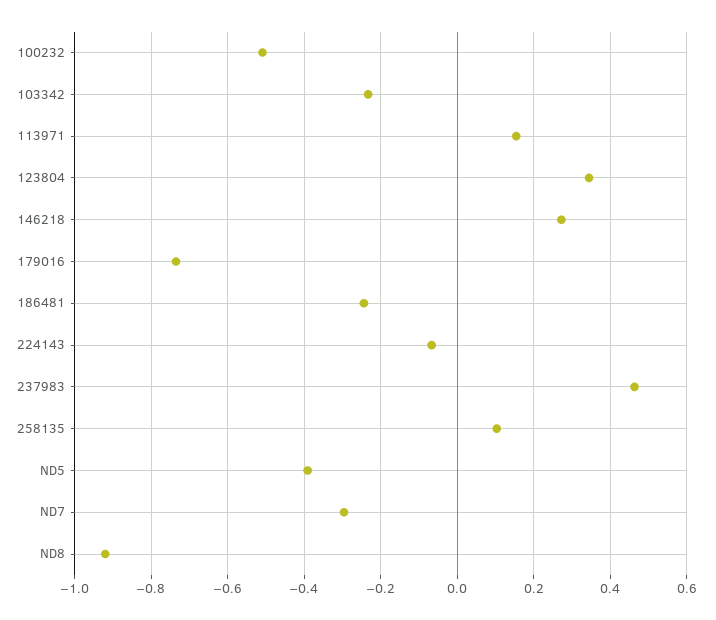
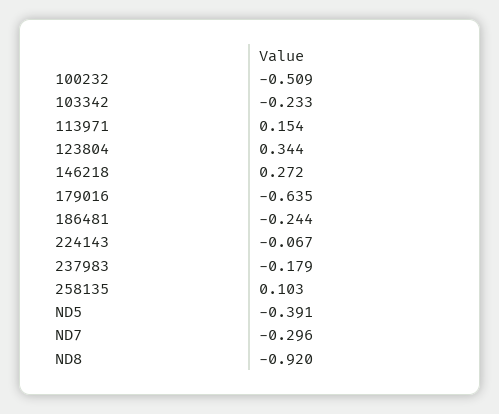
  {
    "100232": -0.509,
    "103342": -0.233,
    "113971": 0.154,
    "123804": 0.344,
    "146218": 0.272,
-   "179016": -0.74,
+   "179016": -0.635,
    "186481": -0.244,
    "224143": -0.067,
-   "237983": 0.46,
+   "237983": -0.179,
    "258135": 0.103,
    "ND5": -0.391,
    "ND7": -0.296,
    "ND8": -0.92
  }

